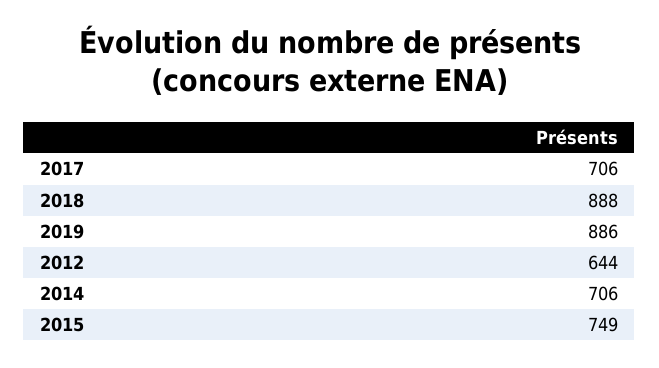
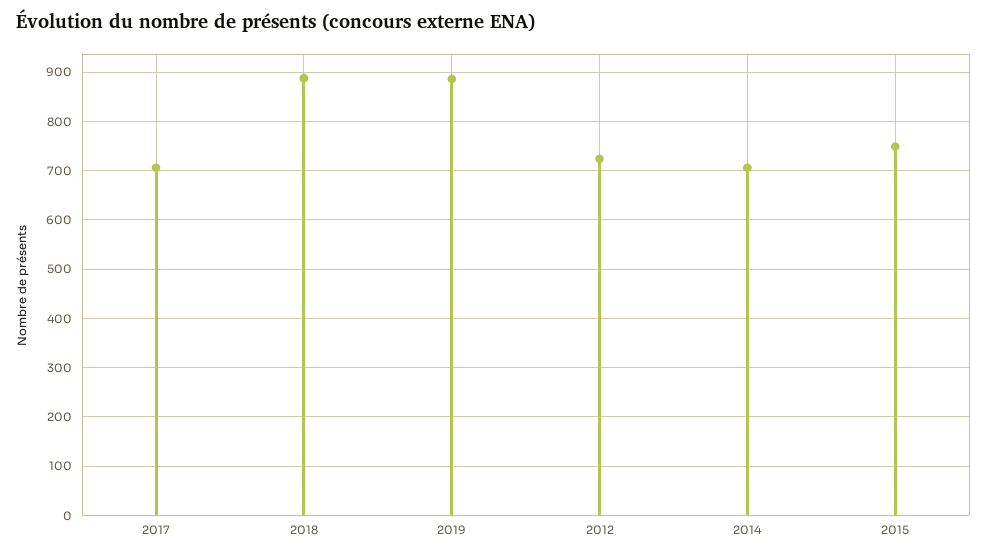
  {
    "2017": 706,
    "2018": 888,
    "2019": 886,
-   "2012": 644,
+   "2012": 720,
    "2014": 706,
    "2015": 749
  }

